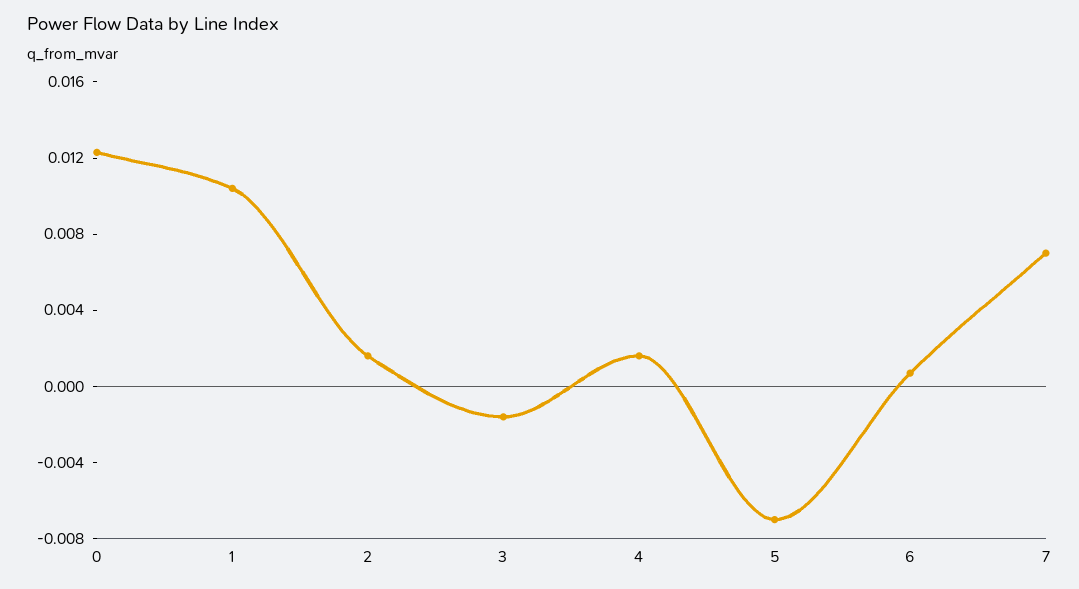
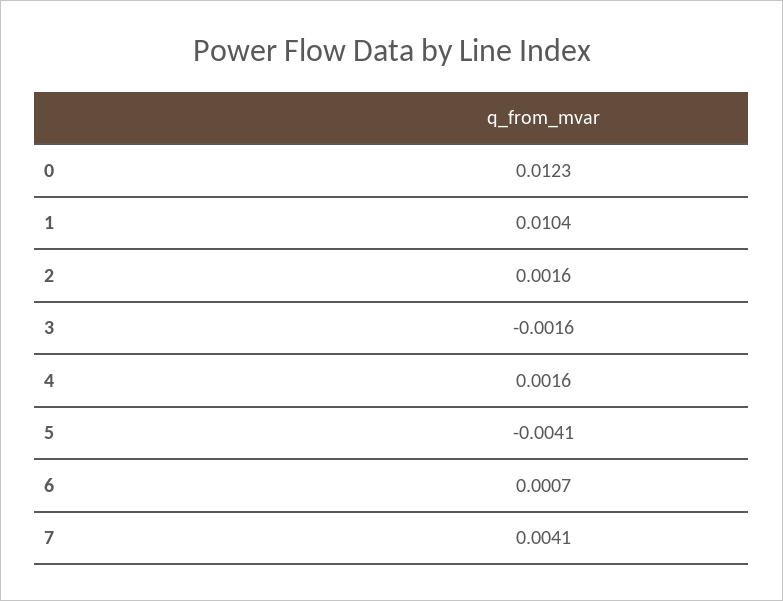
  {
    "0": 0.0123,
    "1": 0.0104,
    "2": 0.0016,
    "3": -0.0016,
    "4": 0.0016,
-   "5": -0.007,
+   "5": -0.0041,
    "6": 0.0007,
-   "7": 0.007
+   "7": 0.0041
  }

